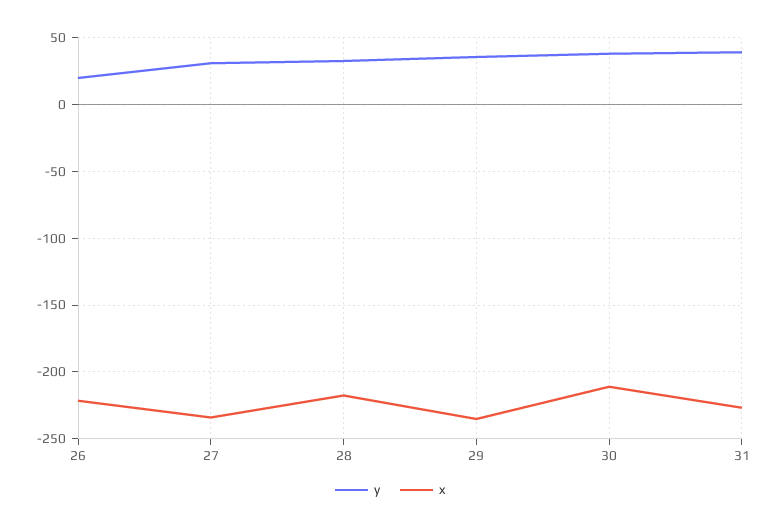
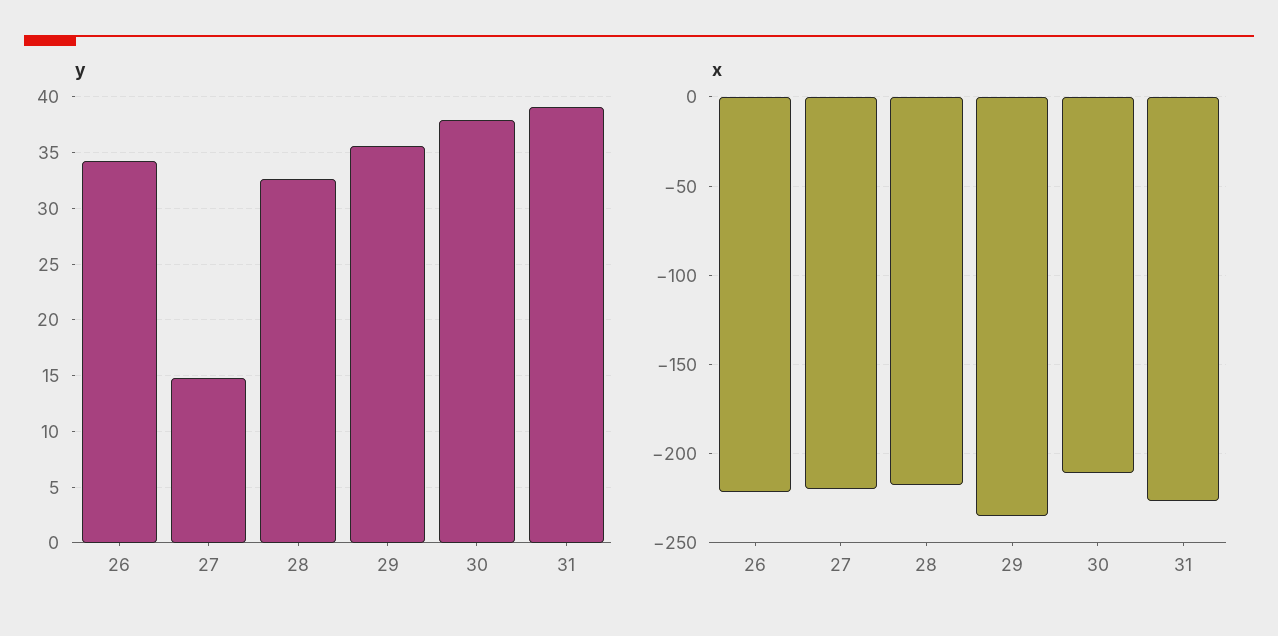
  {
    "y": {
-     "26": 20,
+     "26": 34,
-     "27": 30,
+     "27": 15,
      "28": 33,
      "29": 36,
      "30": 38,
      "31": 39
    },
    "x": {
      "26": -220,
-     "27": -235,
+     "27": -220,
      "28": -220,
      "29": -235,
      "30": -210,
      "31": -225
    }
  }

